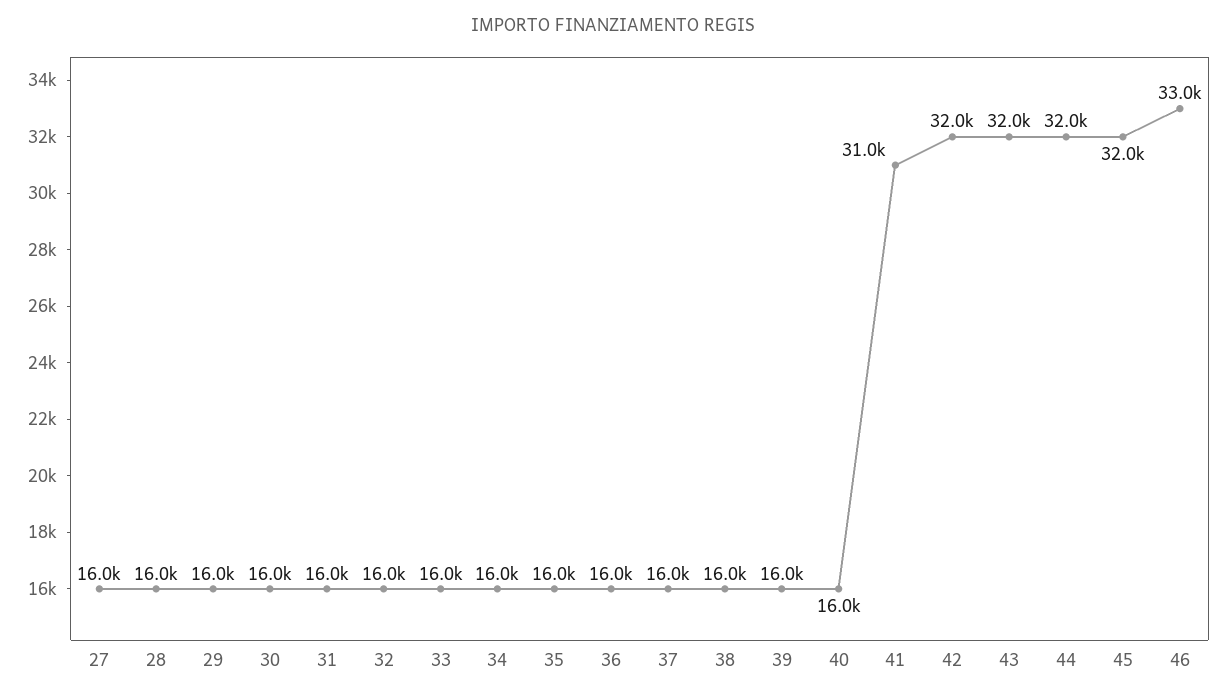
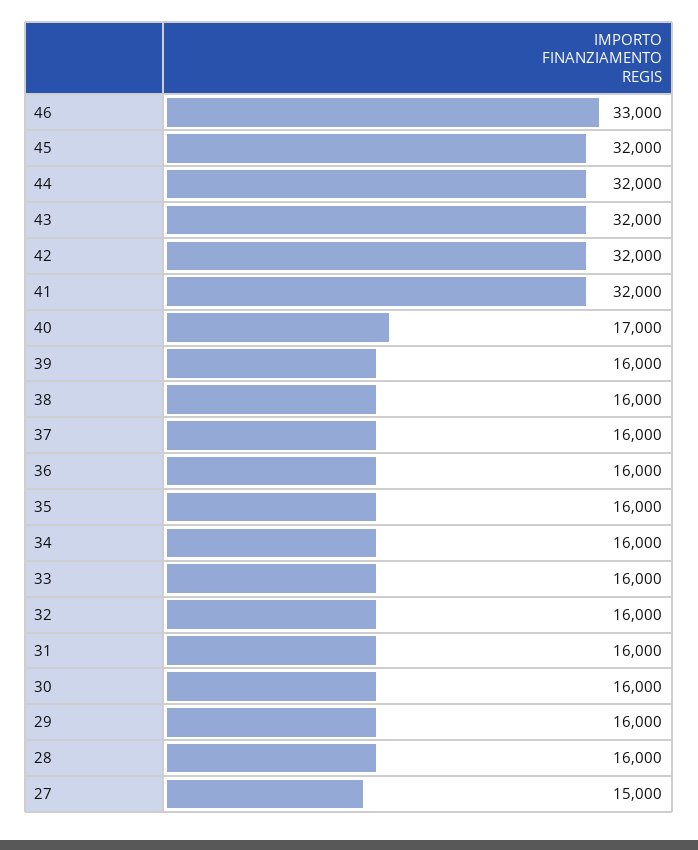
  {
-   "27": 16000,
+   "27": 15000,
    "28": 16000,
    "29": 16000,
    "30": 16000,
    "31": 16000,
    "32": 16000,
    "33": 16000,
    "34": 16000,
    "35": 16000,
    "36": 16000,
    "37": 16000,
    "38": 16000,
    "39": 16000,
-   "40": 16000,
+   "40": 17000,
-   "41": 31000,
+   "41": 32000,
    "42": 32000,
    "43": 32000,
    "44": 32000,
    "45": 32000,
    "46": 33000
  }

